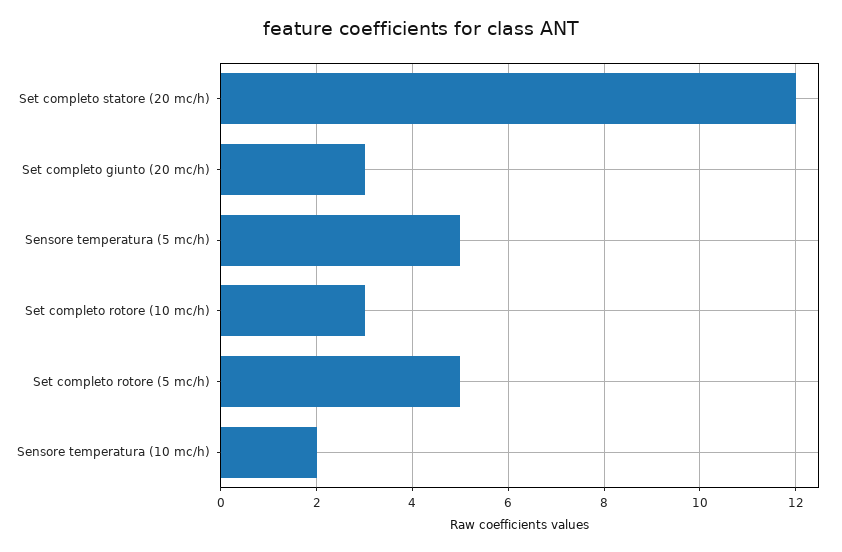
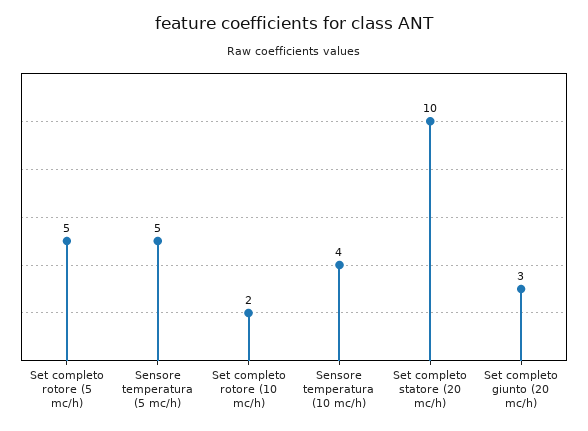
  {
-   "Set completo statore (20 mc/h)": 12,
+   "Set completo statore (20 mc/h)": 10,
    "Set completo giunto (20 mc/h)": 3,
    "Sensore temperatura (5 mc/h)": 5,
-   "Set completo rotore (10 mc/h)": 3,
+   "Set completo rotore (10 mc/h)": 2,
    "Set completo rotore (5 mc/h)": 5,
-   "Sensore temperatura (10 mc/h)": 2
+   "Sensore temperatura (10 mc/h)": 4
  }

